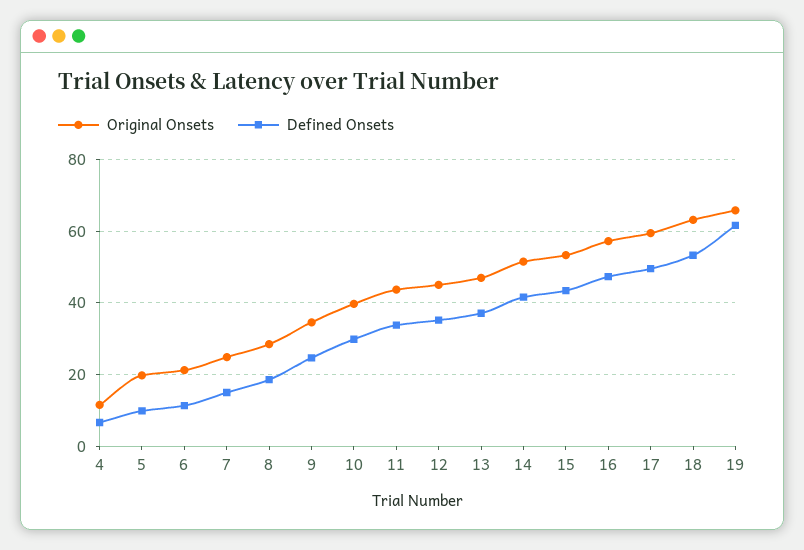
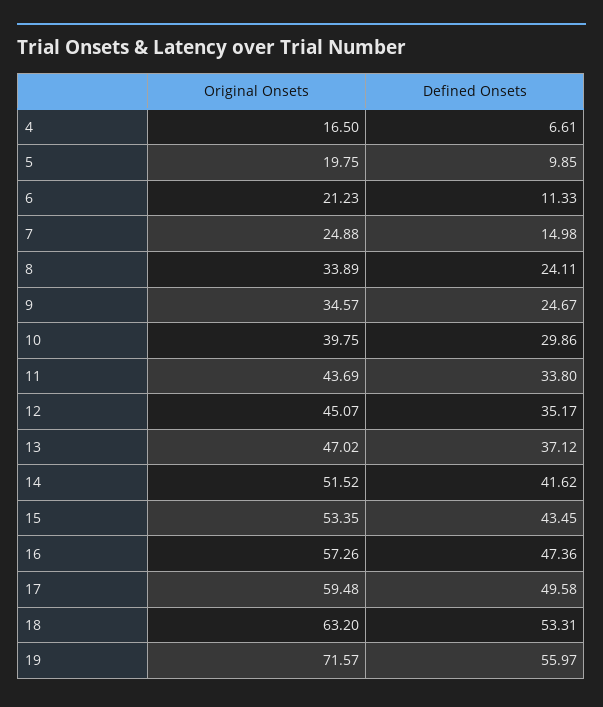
  {
    "Original Onsets": {
-     "4": 12,
+     "4": 16.5,
      "5": 19.75,
      "6": 21.23,
      "7": 24.88,
-     "8": 28,
+     "8": 33.89,
      "9": 34.57,
      "10": 39.75,
      "11": 43.69,
      "12": 45.07,
      "13": 47.02,
      "14": 51.52,
      "15": 53.35,
      "16": 57.26,
      "17": 59.48,
      "18": 63.2,
-     "19": 66
+     "19": 71.57
    },
    "Defined Onsets": {
      "4": 6.61,
      "5": 9.85,
      "6": 11.33,
      "7": 14.98,
-     "8": 18,
+     "8": 24.11,
      "9": 24.67,
      "10": 29.86,
      "11": 33.8,
      "12": 35.17,
      "13": 37.12,
      "14": 41.62,
      "15": 43.45,
      "16": 47.36,
      "17": 49.58,
      "18": 53.31,
-     "19": 62
+     "19": 55.97
    }
  }

